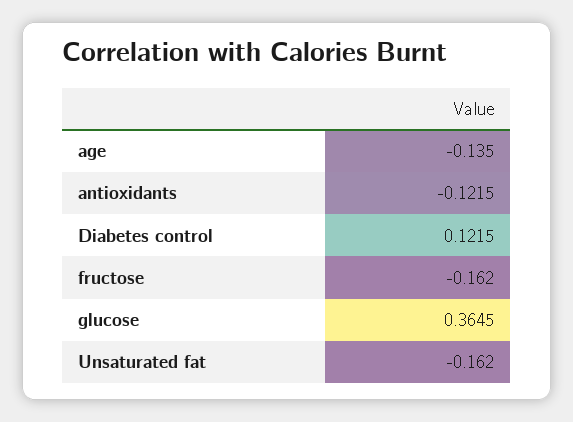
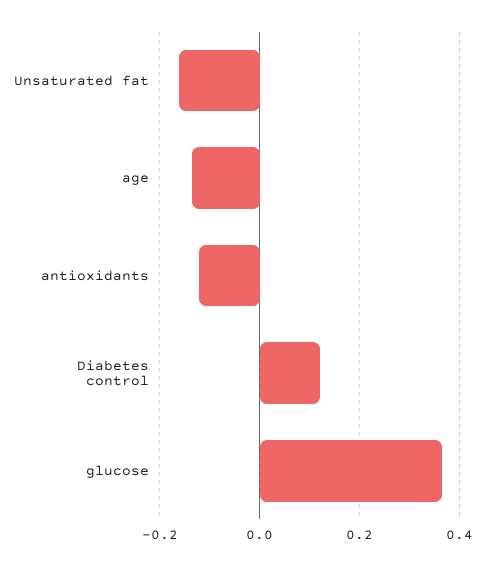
  {
    "age": -0.135,
    "antioxidants": -0.1215,
    "Diabetes control": 0.1215,
-   "fructose": -0.162,
    "glucose": 0.3645,
    "Unsaturated fat": -0.162
  }

